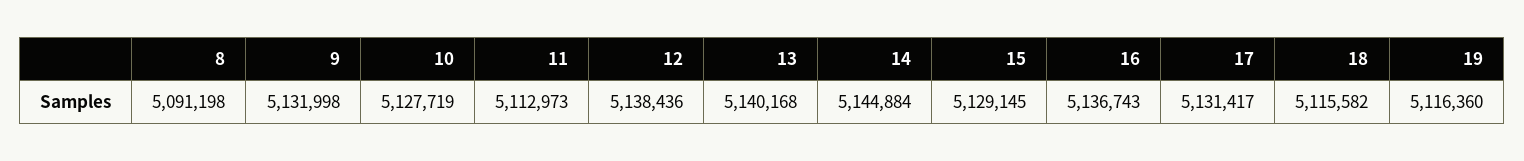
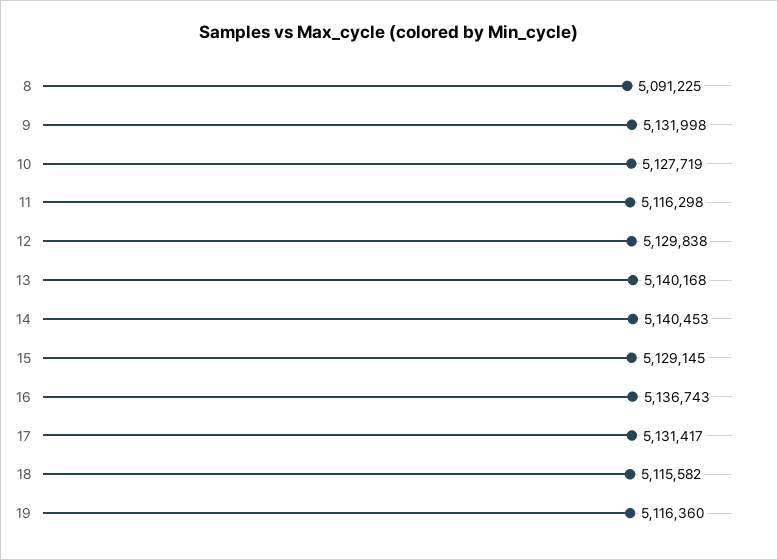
  {
-   "8": 5091198,
+   "8": 5091225,
    "9": 5131998,
    "10": 5127719,
-   "11": 5112973,
+   "11": 5116298,
-   "12": 5138436,
+   "12": 5129838,
    "13": 5140168,
-   "14": 5144884,
+   "14": 5140453,
    "15": 5129145,
    "16": 5136743,
    "17": 5131417,
    "18": 5115582,
    "19": 5116360
  }

